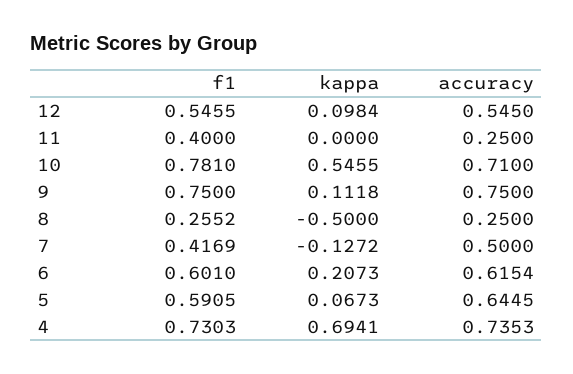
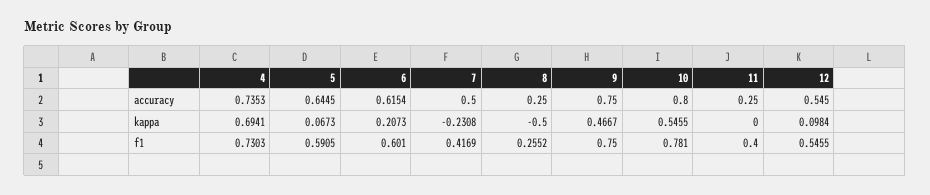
  {
    "f1": {
      "12": 0.5455,
      "11": 0.4,
      "10": 0.781,
      "9": 0.75,
      "8": 0.2552,
      "7": 0.4169,
      "6": 0.601,
      "5": 0.5905,
      "4": 0.7303
    },
    "kappa": {
      "12": 0.0984,
      "11": 0,
      "10": 0.5455,
-     "9": 0.1118,
+     "9": 0.4667,
      "8": -0.5,
-     "7": -0.1272,
+     "7": -0.2308,
      "6": 0.2073,
      "5": 0.0673,
      "4": 0.6941
    },
    "accuracy": {
      "12": 0.545,
      "11": 0.25,
-     "10": 0.71,
+     "10": 0.8,
      "9": 0.75,
      "8": 0.25,
      "7": 0.5,
      "6": 0.6154,
      "5": 0.6445,
      "4": 0.7353
    }
  }

